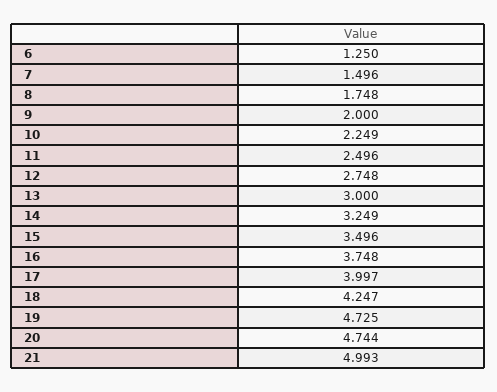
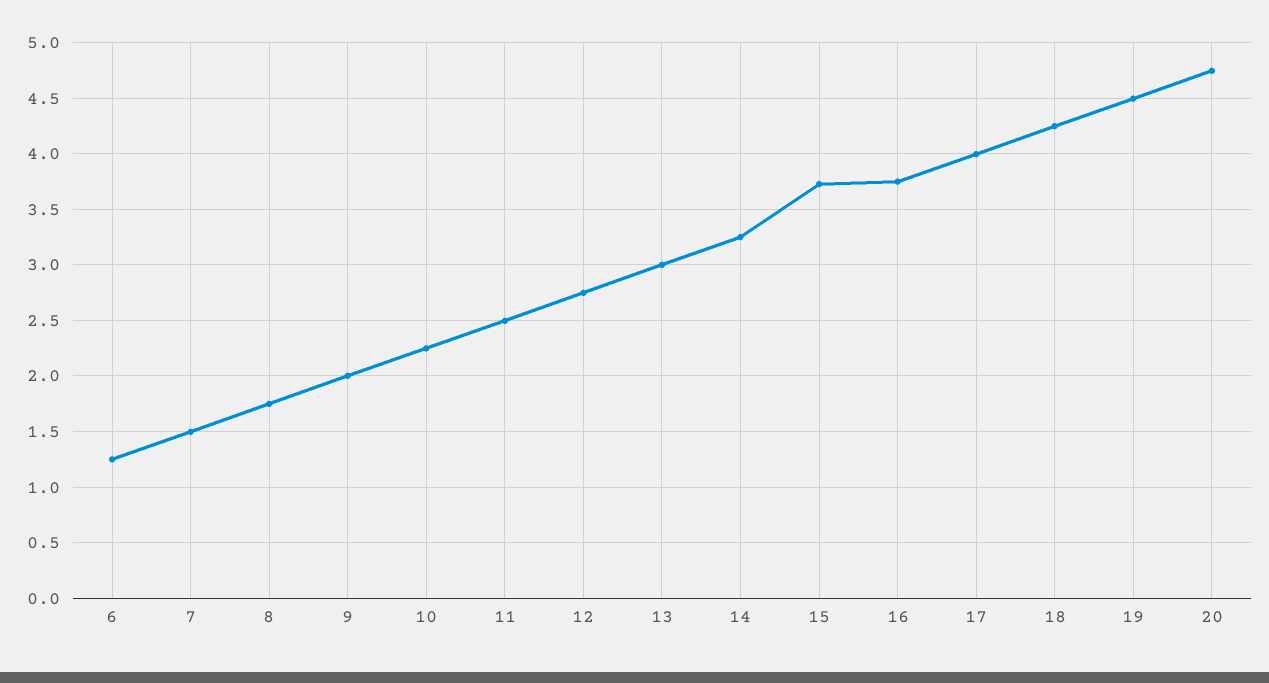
  {
    "6": 1.25,
    "7": 1.496,
    "8": 1.748,
    "9": 2,
    "10": 2.249,
    "11": 2.496,
    "12": 2.748,
    "13": 3,
    "14": 3.249,
-   "15": 3.496,
+   "15": 3.7,
    "16": 3.748,
    "17": 3.997,
    "18": 4.247,
-   "19": 4.725,
+   "19": 4.5,
-   "20": 4.744,
+   "20": 4.744
-   "21": 4.993
  }

